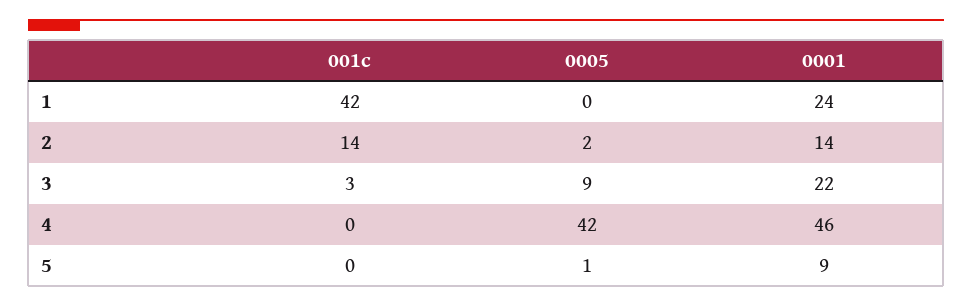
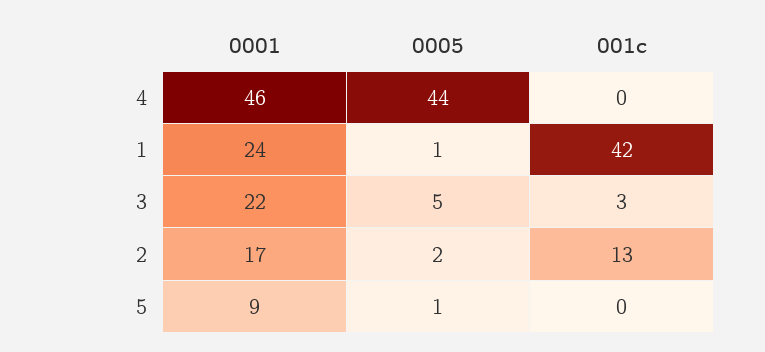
  {
    "001c": {
      "1": 42,
-     "2": 14,
+     "2": 13,
      "3": 3,
      "4": 0,
      "5": 0
    },
    "0005": {
-     "1": 0,
+     "1": 1,
      "2": 2,
-     "3": 9,
+     "3": 5,
-     "4": 42,
+     "4": 44,
      "5": 1
    },
    "0001": {
      "1": 24,
-     "2": 14,
+     "2": 17,
      "3": 22,
      "4": 46,
      "5": 9
    }
  }

